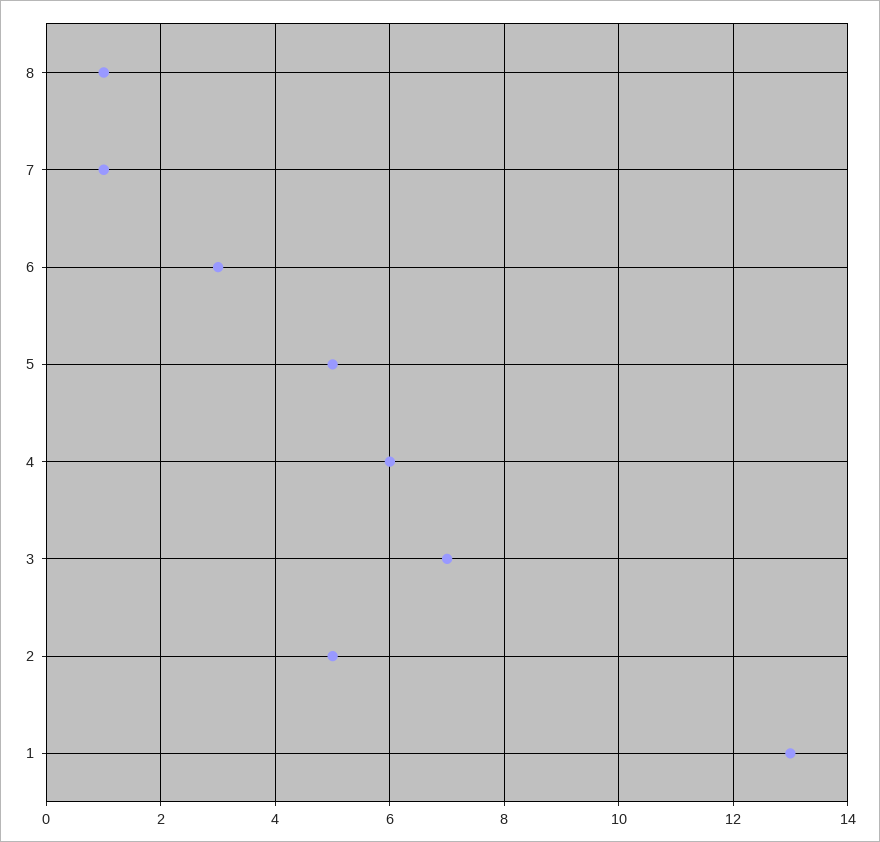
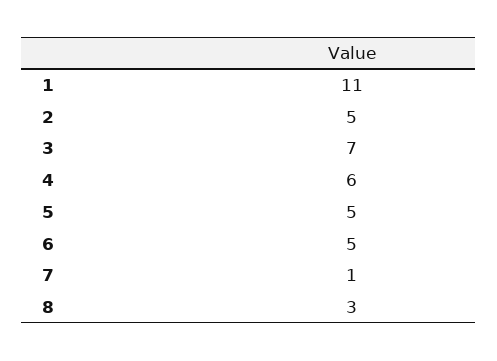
  {
-   "8": 1,
+   "8": 3,
    "7": 1,
-   "6": 3,
+   "6": 5,
    "5": 5,
    "4": 6,
    "3": 7,
    "2": 5,
-   "1": 13
+   "1": 11
  }

